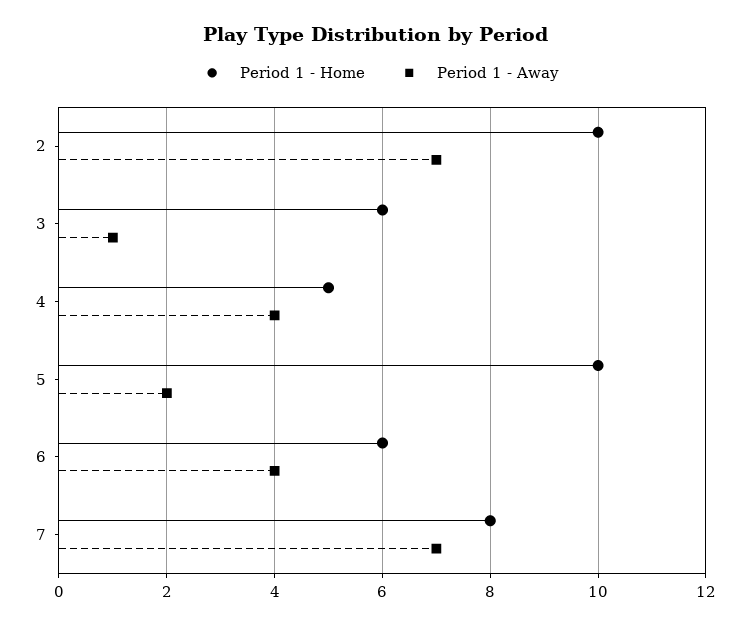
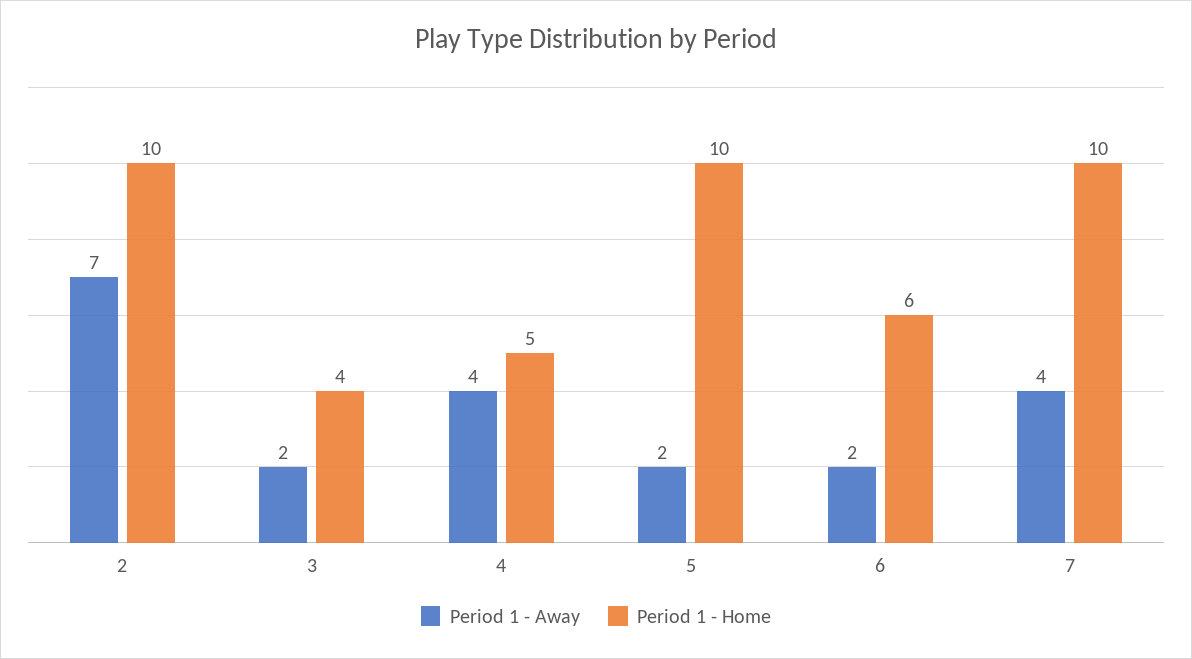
  {
    "Period 1 - Home": {
      "2": 10,
-     "3": 6,
+     "3": 4,
      "4": 5,
      "5": 10,
      "6": 6,
-     "7": 8
+     "7": 10
    },
    "Period 1 - Away": {
      "2": 7,
-     "3": 1,
+     "3": 2,
      "4": 4,
      "5": 2,
-     "6": 4,
+     "6": 2,
-     "7": 7
+     "7": 4
    }
  }

